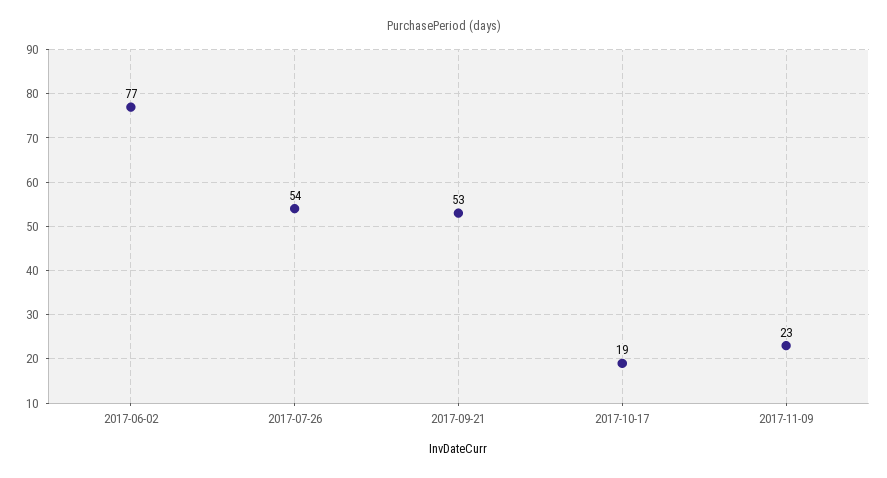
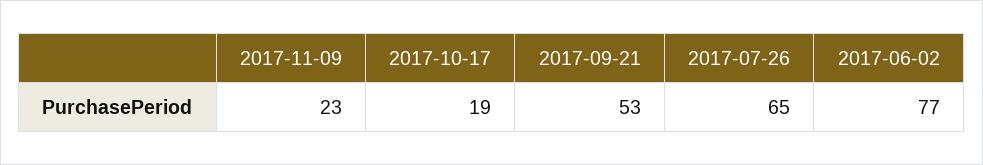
  {
    "2017-06-02": 77,
-   "2017-07-26": 54,
+   "2017-07-26": 65,
    "2017-09-21": 53,
    "2017-10-17": 19,
    "2017-11-09": 23
  }

